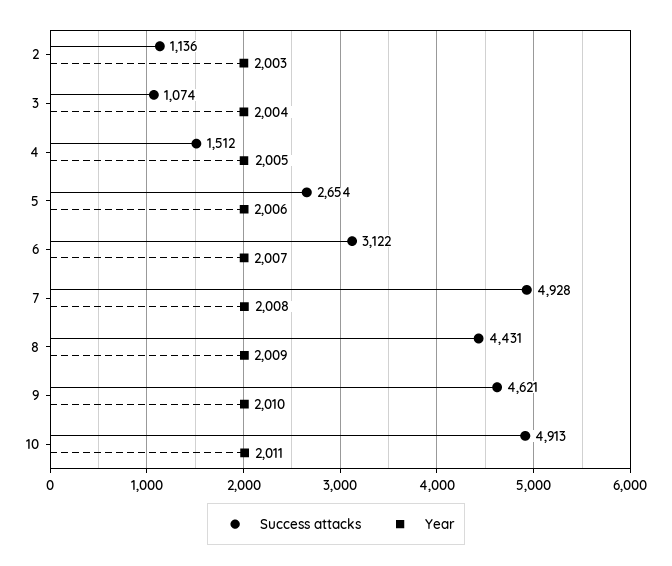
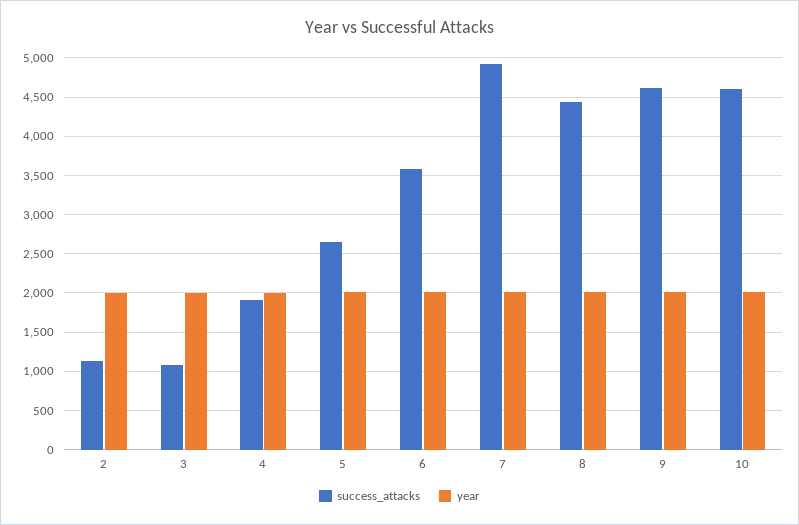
  {
    "Success attacks": {
      "2": 1136,
      "3": 1074,
-     "4": 1512,
+     "4": 1900,
      "5": 2654,
-     "6": 3122,
+     "6": 3600,
      "7": 4928,
      "8": 4431,
      "9": 4621,
-     "10": 4913
+     "10": 4600
    },
    "Year": {
      "2": 2003,
      "3": 2004,
      "4": 2005,
      "5": 2006,
      "6": 2007,
      "7": 2008,
      "8": 2009,
      "9": 2010,
      "10": 2011
    }
  }

